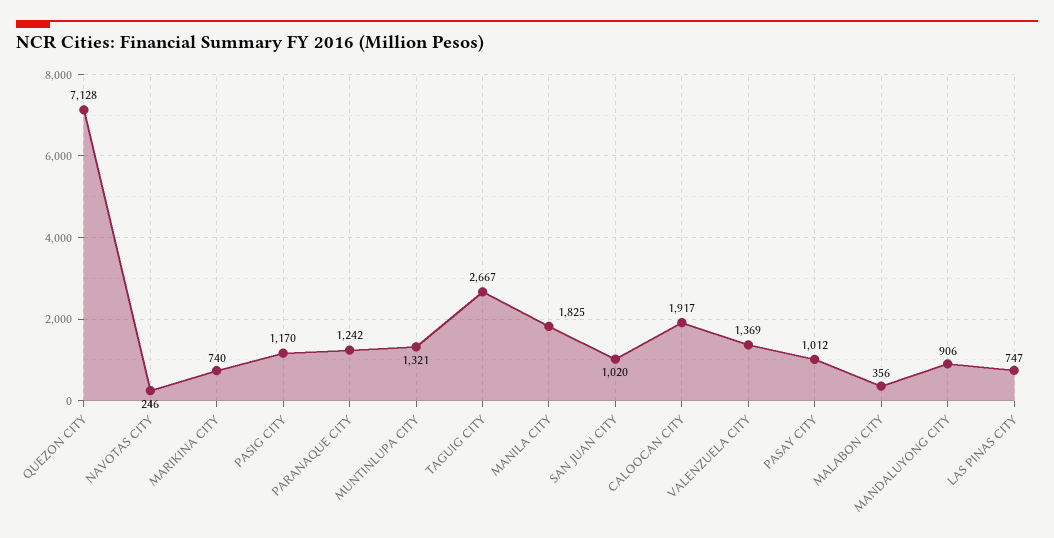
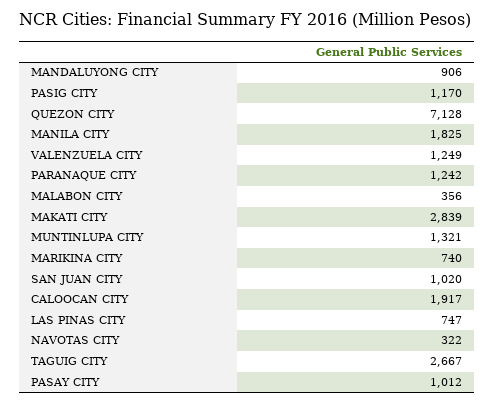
  {
    "QUEZON CITY": 7128,
-   "NAVOTAS CITY": 246,
+   "NAVOTAS CITY": 322,
    "MARIKINA CITY": 740,
    "PASIG CITY": 1170,
    "PARANAQUE CITY": 1242,
    "MUNTINLUPA CITY": 1321,
    "TAGUIG CITY": 2667,
    "MANILA CITY": 1825,
    "SAN JUAN CITY": 1020,
    "CALOOCAN CITY": 1917,
-   "VALENZUELA CITY": 1369,
+   "VALENZUELA CITY": 1249,
    "PASAY CITY": 1012,
    "MALABON CITY": 356,
    "MANDALUYONG CITY": 906,
-   "LAS PINAS CITY": 747
+   "LAS PINAS CITY": 747,
+   "MAKATI CITY": 2839
  }

